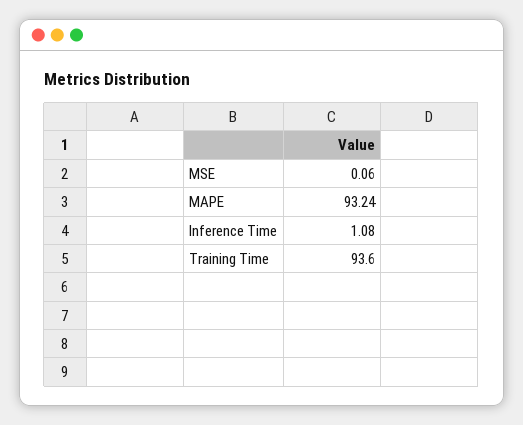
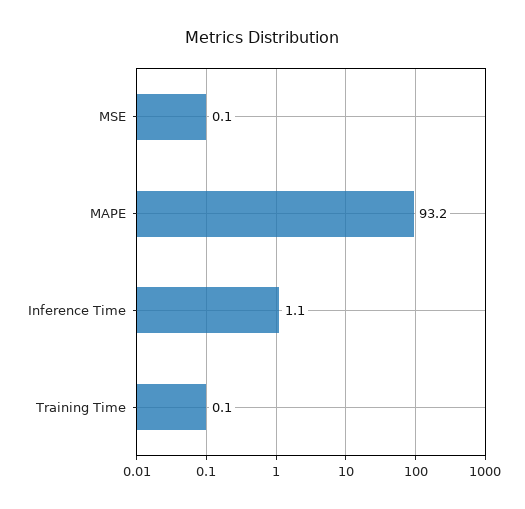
  {
    "MSE": 0.06,
    "MAPE": 93.24,
    "Inference Time": 1.08,
-   "Training Time": 93.6
+   "Training Time": 0.1
  }

